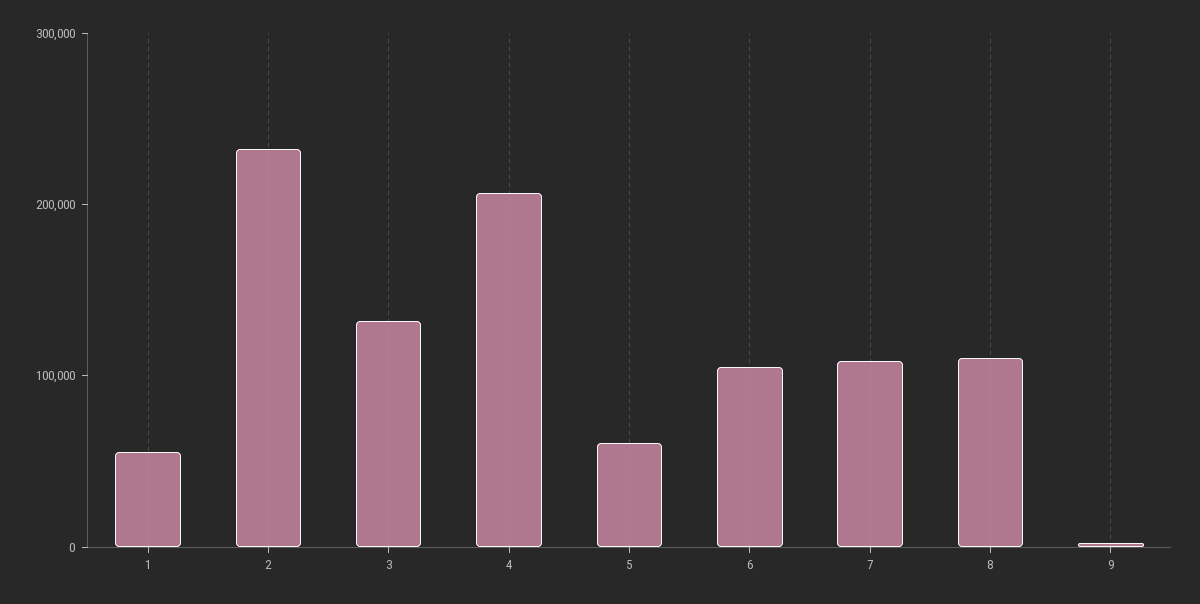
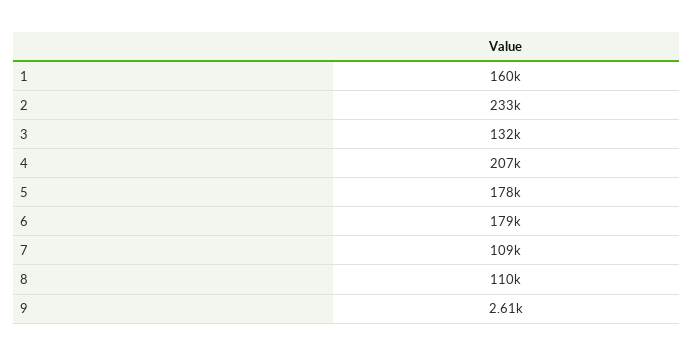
  {
-   "1": 60000,
+   "1": 160000,
    "2": 233000,
    "3": 132000,
    "4": 207000,
-   "5": 60000,
+   "5": 178000,
-   "6": 100000,
+   "6": 179000,
    "7": 109000,
    "8": 110000,
    "9": 2610
  }

